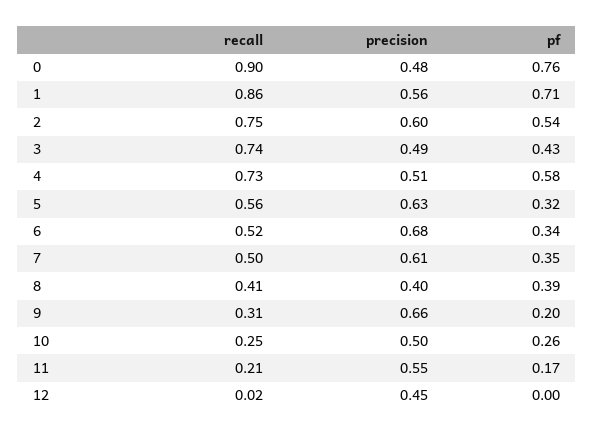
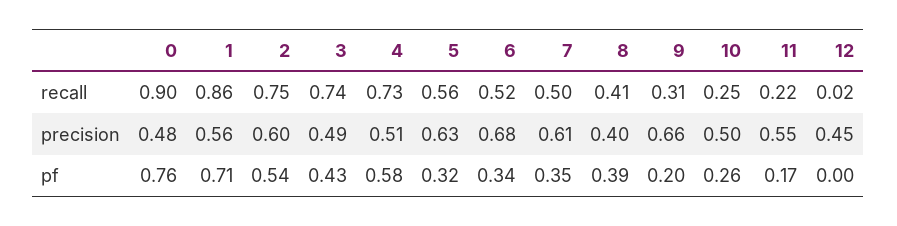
  {
    "recall": {
      "0": 0.9,
      "1": 0.86,
      "2": 0.75,
      "3": 0.74,
      "4": 0.73,
      "5": 0.56,
      "6": 0.52,
      "7": 0.5,
      "8": 0.41,
      "9": 0.31,
      "10": 0.25,
-     "11": 0.21,
+     "11": 0.22,
      "12": 0.02
    },
    "precision": {
      "0": 0.48,
      "1": 0.56,
      "2": 0.6,
      "3": 0.49,
      "4": 0.51,
      "5": 0.63,
      "6": 0.68,
      "7": 0.61,
      "8": 0.4,
      "9": 0.66,
      "10": 0.5,
      "11": 0.55,
      "12": 0.45
    },
    "pf": {
      "0": 0.76,
      "1": 0.71,
      "2": 0.54,
      "3": 0.43,
      "4": 0.58,
      "5": 0.32,
      "6": 0.34,
      "7": 0.35,
      "8": 0.39,
      "9": 0.2,
      "10": 0.26,
      "11": 0.17,
      "12": 0
    }
  }

